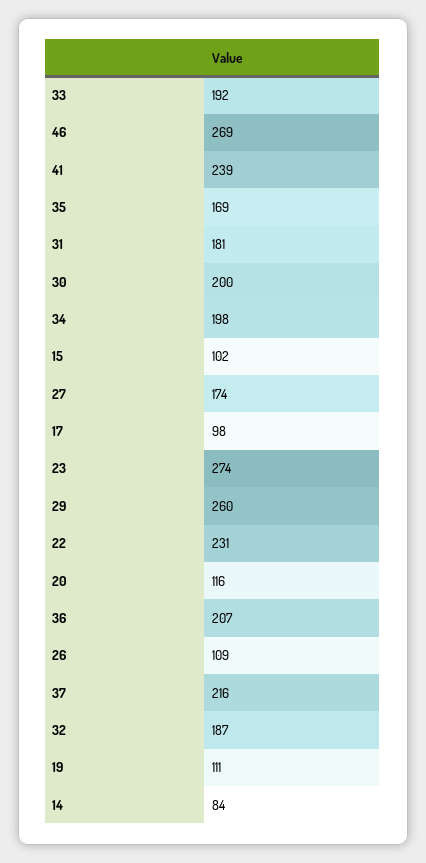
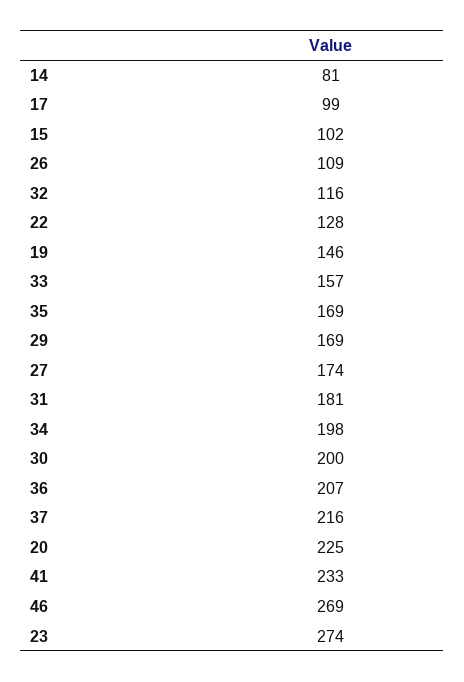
  {
-   "33": 192,
+   "33": 157,
    "46": 269,
-   "41": 239,
+   "41": 233,
    "35": 169,
    "31": 181,
    "30": 200,
    "34": 198,
    "15": 102,
    "27": 174,
-   "17": 98,
+   "17": 99,
    "23": 274,
-   "29": 260,
+   "29": 169,
-   "22": 231,
+   "22": 128,
-   "20": 116,
+   "20": 225,
    "36": 207,
    "26": 109,
    "37": 216,
-   "32": 187,
+   "32": 116,
-   "19": 111,
+   "19": 146,
-   "14": 84
+   "14": 81
  }

